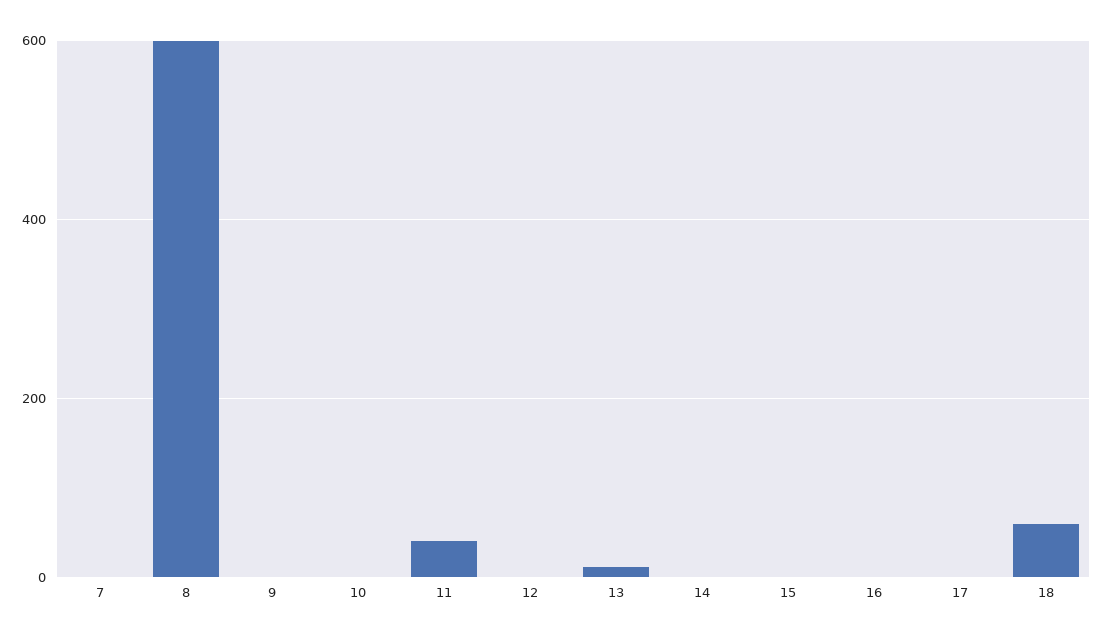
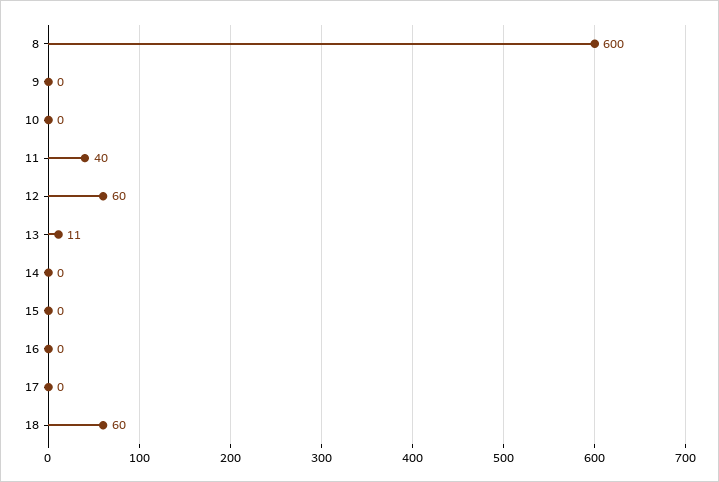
  {
-   "7": 0,
    "8": 600,
    "9": 0,
    "10": 0,
    "11": 40,
-   "12": 0,
+   "12": 60,
    "13": 11,
    "14": 0,
    "15": 0,
    "16": 0,
    "17": 0,
    "18": 60
  }

